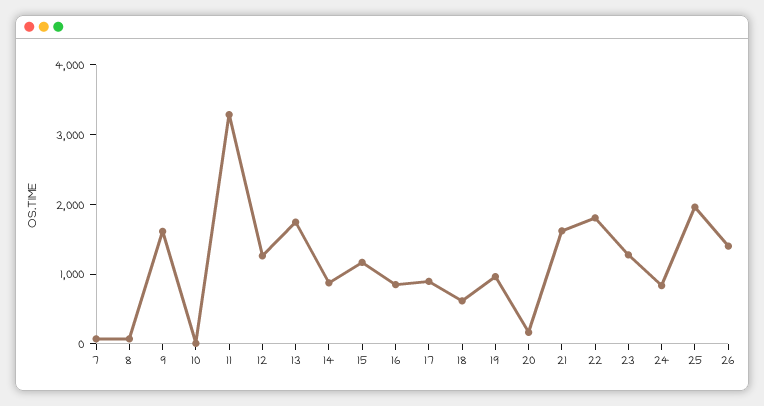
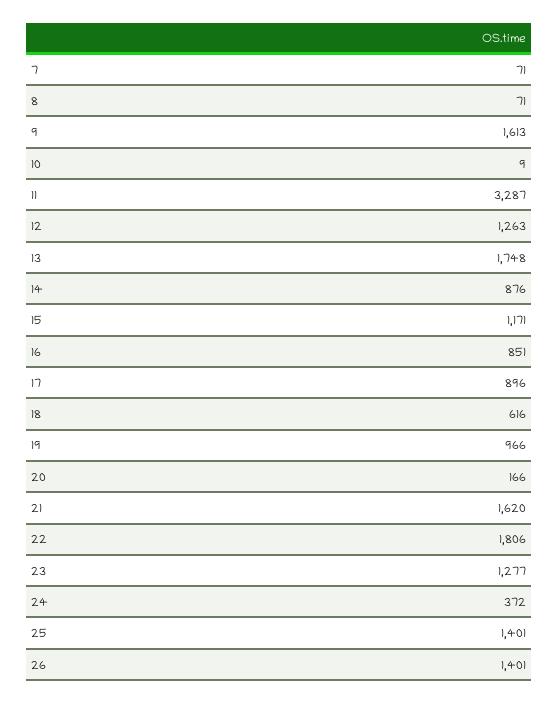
  {
    "7": 71,
    "8": 71,
    "9": 1613,
    "10": 9,
    "11": 3287,
    "12": 1263,
    "13": 1748,
    "14": 876,
    "15": 1171,
    "16": 851,
    "17": 896,
    "18": 616,
    "19": 966,
    "20": 166,
    "21": 1620,
    "22": 1806,
    "23": 1277,
-   "24": 800,
+   "24": 372,
-   "25": 2000,
+   "25": 1401,
    "26": 1401
  }

